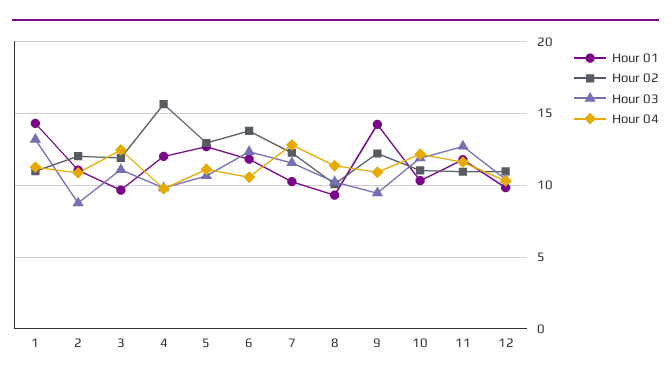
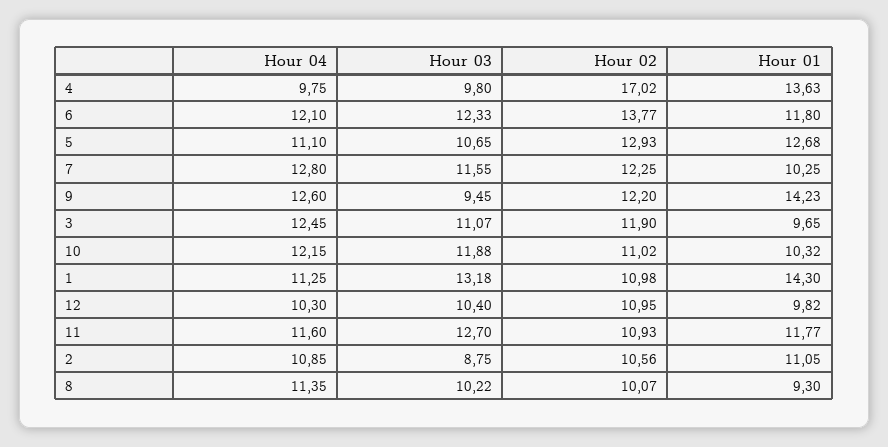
  {
    "Hour 01": {
      "1": 14.3,
      "2": 11.05,
      "3": 9.65,
-     "4": 12,
+     "4": 13.63,
      "5": 12.68,
      "6": 11.8,
      "7": 10.25,
      "8": 9.3,
      "9": 14.23,
      "10": 10.32,
      "11": 11.77,
      "12": 9.82
    },
    "Hour 02": {
      "1": 10.98,
-     "2": 12,
+     "2": 10.56,
      "3": 11.9,
-     "4": 15.5,
+     "4": 17.02,
      "5": 12.93,
      "6": 13.77,
      "7": 12.25,
      "8": 10.07,
      "9": 12.2,
      "10": 11.02,
      "11": 10.93,
      "12": 10.95
    },
    "Hour 03": {
      "1": 13.18,
      "2": 8.75,
      "3": 11.07,
      "4": 9.8,
      "5": 10.65,
      "6": 12.33,
      "7": 11.55,
      "8": 10.22,
      "9": 9.45,
      "10": 11.88,
      "11": 12.7,
      "12": 10.4
    },
    "Hour 04": {
      "1": 11.25,
      "2": 10.85,
      "3": 12.45,
      "4": 9.75,
      "5": 11.1,
-     "6": 10.5,
+     "6": 12.1,
      "7": 12.8,
      "8": 11.35,
-     "9": 11,
+     "9": 12.6,
      "10": 12.15,
      "11": 11.6,
      "12": 10.3
    }
  }

